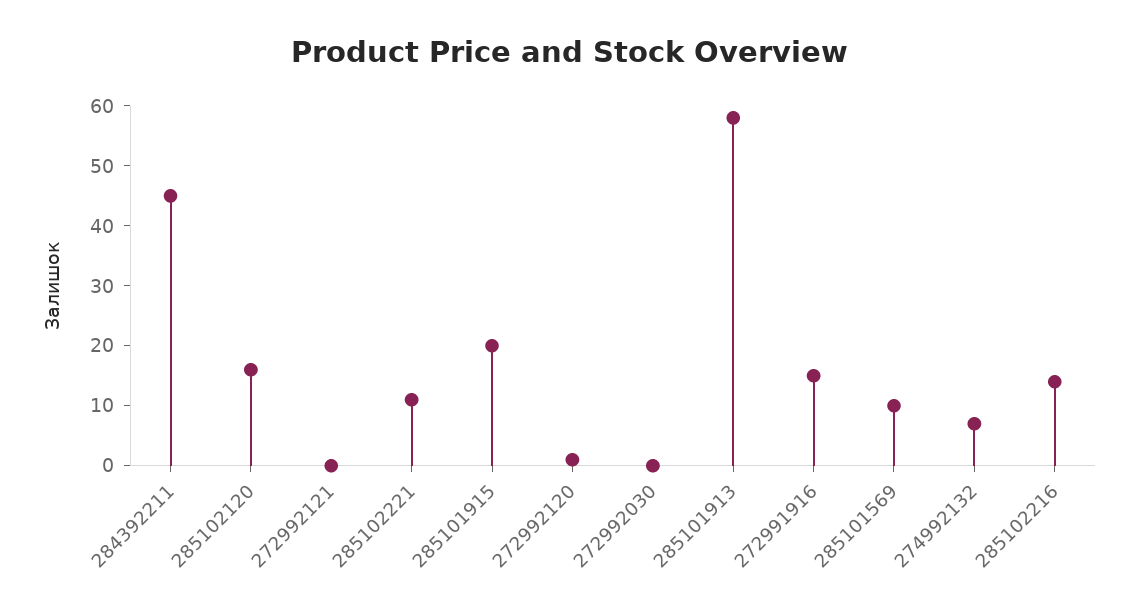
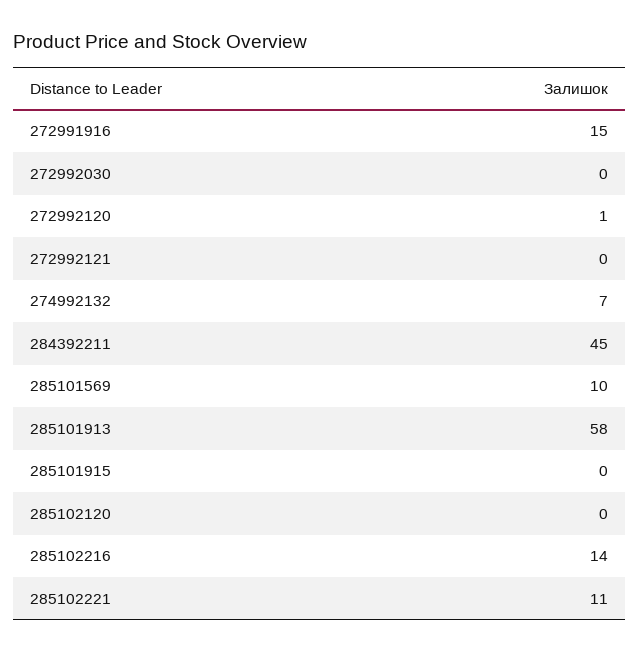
  {
    "284392211": 45,
-   "285102120": 15,
+   "285102120": 0,
    "272992121": 0,
    "285102221": 11,
-   "285101915": 20,
+   "285101915": 0,
    "272992120": 1,
    "272992030": 0,
    "285101913": 58,
    "272991916": 15,
    "285101569": 10,
    "274992132": 7,
    "285102216": 14
  }

